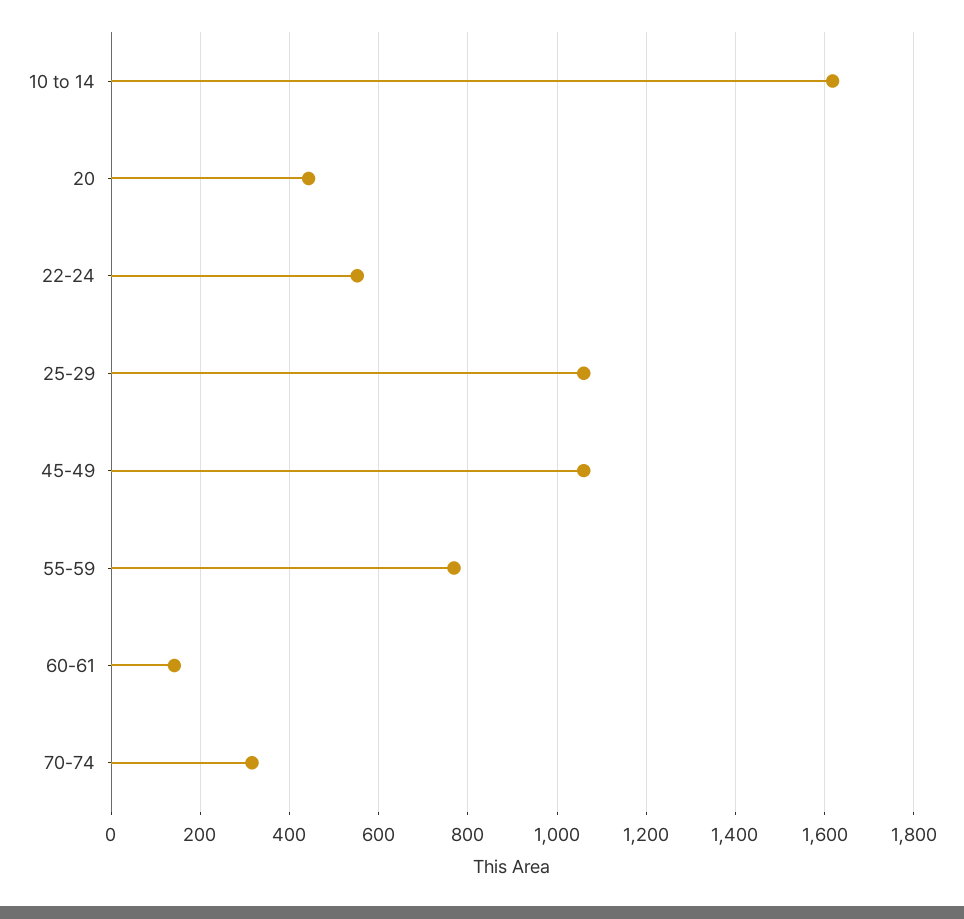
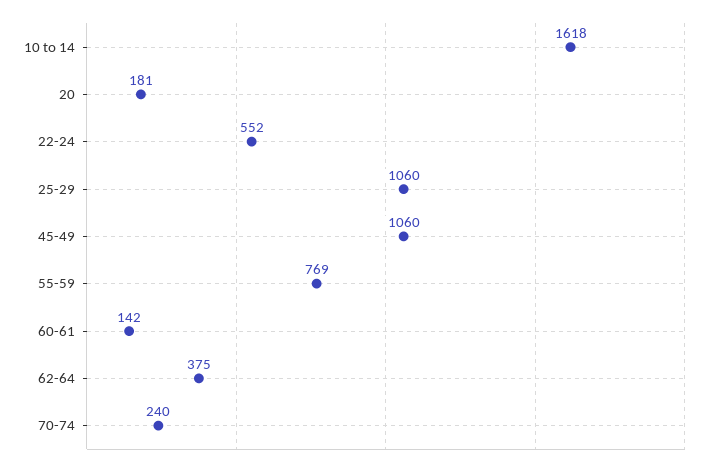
  {
    "10 to 14": 1618,
-   "20": 440,
+   "20": 181,
    "22-24": 552,
    "25-29": 1060,
    "45-49": 1060,
    "55-59": 769,
    "60-61": 142,
-   "70-74": 320
+   "70-74": 240,
+   "62-64": 375
  }

